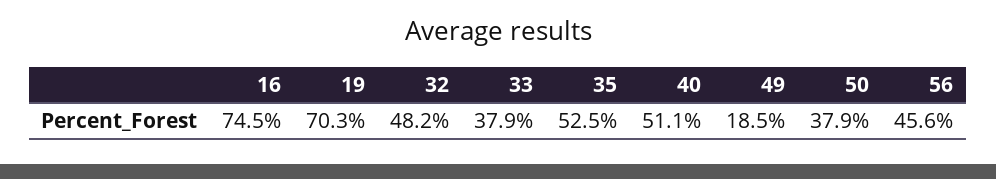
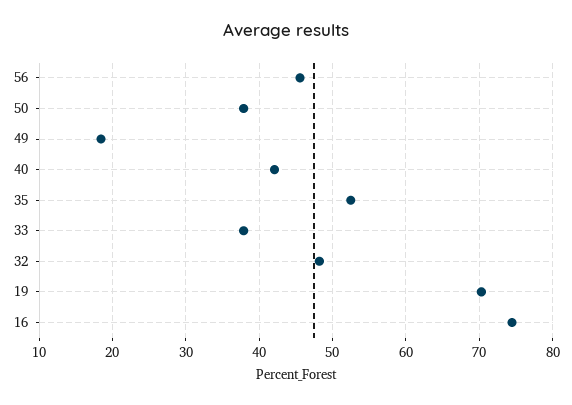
  {
    "16": 74.5,
    "19": 70.3,
    "32": 48.2,
    "33": 37.9,
    "35": 52.5,
-   "40": 51.1,
+   "40": 42,
    "49": 18.5,
    "50": 37.9,
    "56": 45.6
  }

